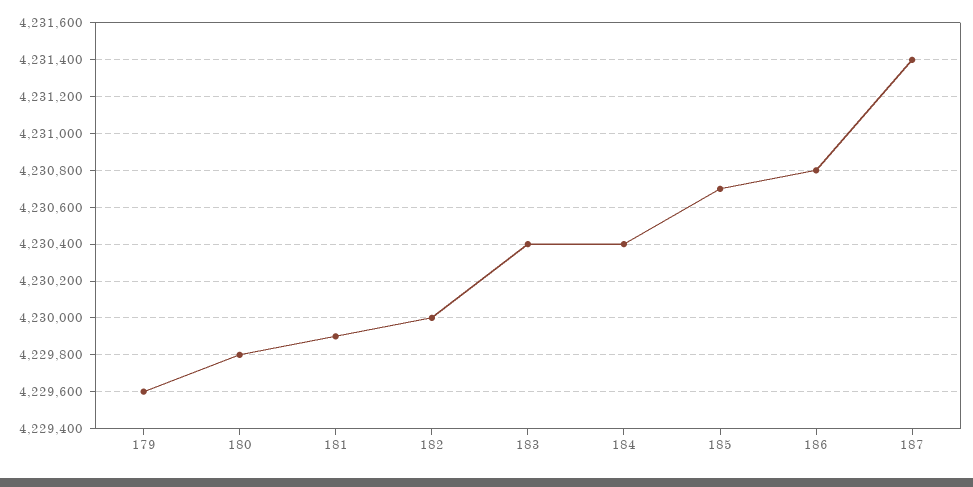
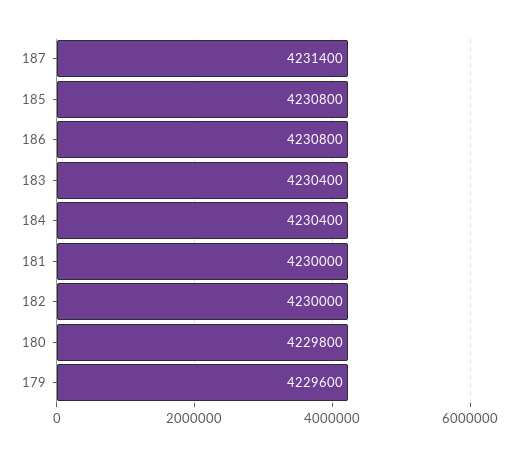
  {
    "179": 4229600,
    "180": 4229800,
-   "181": 4229900,
+   "181": 4230000,
    "182": 4230000,
    "183": 4230400,
    "184": 4230400,
-   "185": 4230700,
+   "185": 4230800,
    "186": 4230800,
    "187": 4231400
  }

